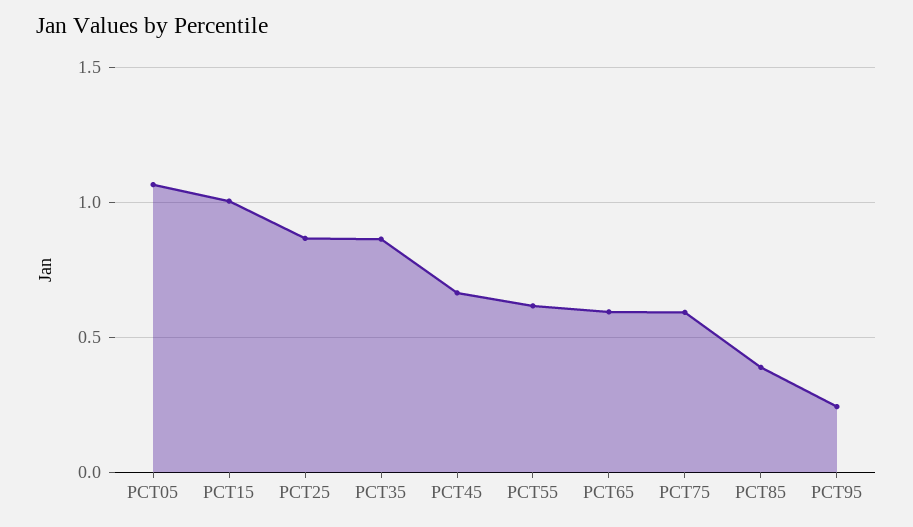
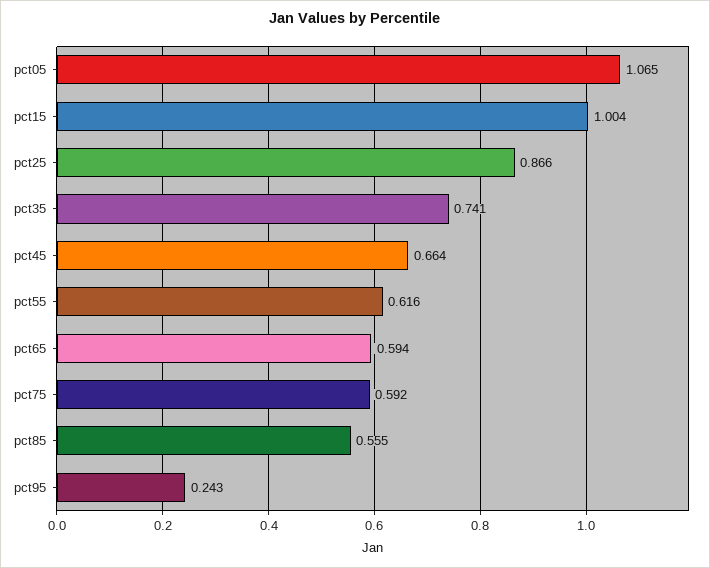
  {
    "PCT05": 1.065,
    "PCT15": 1.004,
    "PCT25": 0.866,
-   "PCT35": 0.85,
+   "PCT35": 0.741,
    "PCT45": 0.664,
    "PCT55": 0.616,
    "PCT65": 0.594,
    "PCT75": 0.592,
-   "PCT85": 0.4,
+   "PCT85": 0.555,
    "PCT95": 0.243
  }

